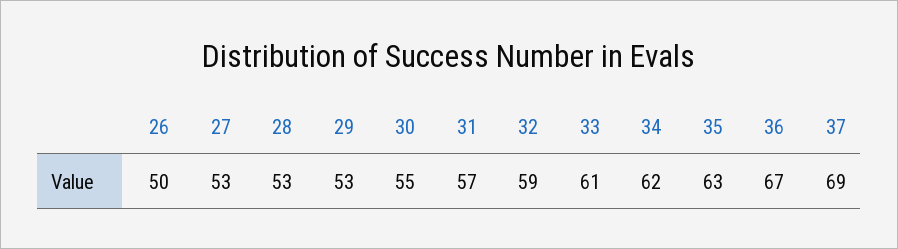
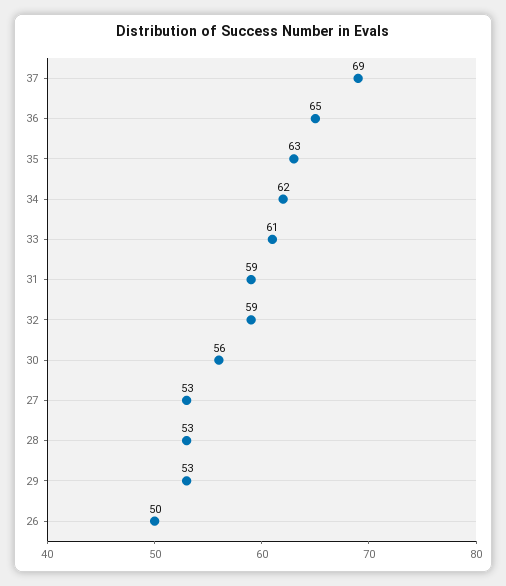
  {
    "26": 50,
    "27": 53,
    "28": 53,
    "29": 53,
-   "30": 55,
+   "30": 56,
-   "31": 57,
+   "31": 59,
    "32": 59,
    "33": 61,
    "34": 62,
    "35": 63,
-   "36": 67,
+   "36": 65,
    "37": 69
  }

